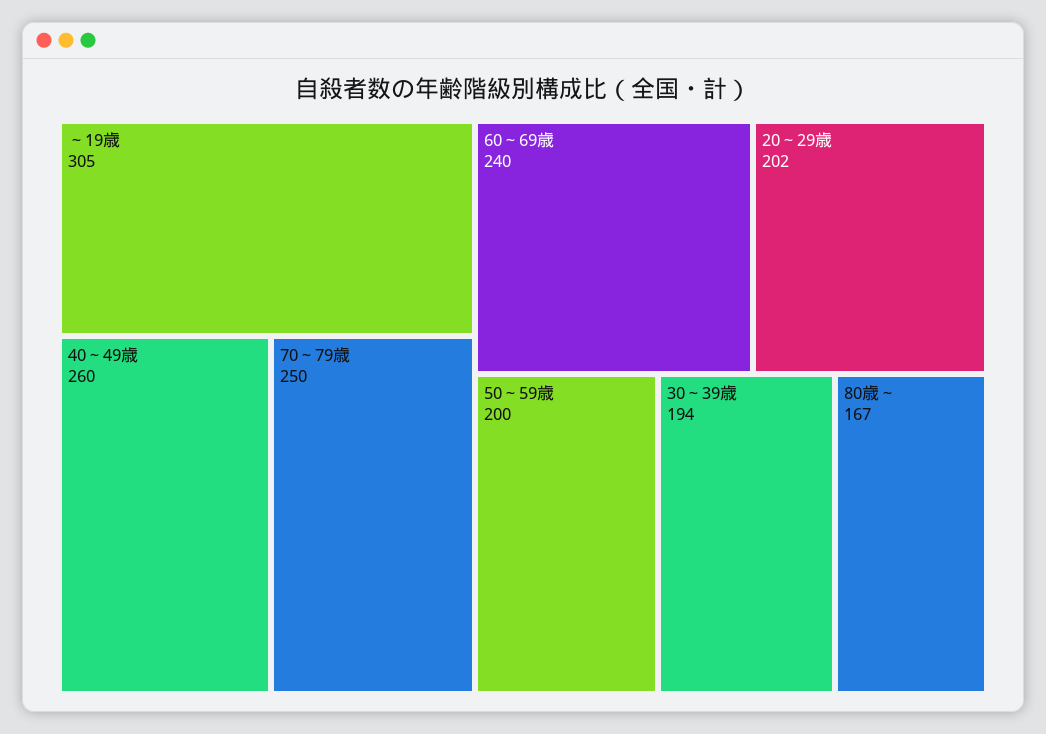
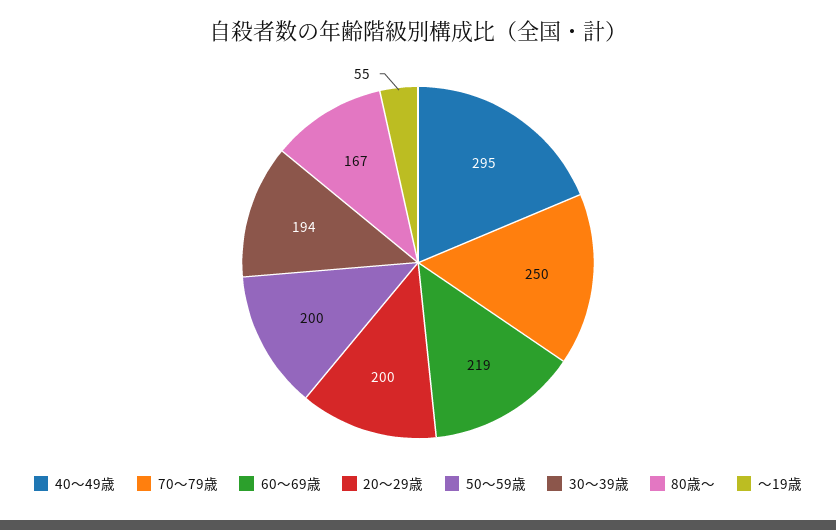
  {
-   "～19歳": 305,
+   "～19歳": 55,
-   "40～49歳": 260,
+   "40～49歳": 295,
    "70～79歳": 250,
-   "60～69歳": 240,
+   "60～69歳": 219,
-   "20～29歳": 202,
+   "20～29歳": 200,
    "50～59歳": 200,
    "30～39歳": 194,
    "80歳～": 167
  }

